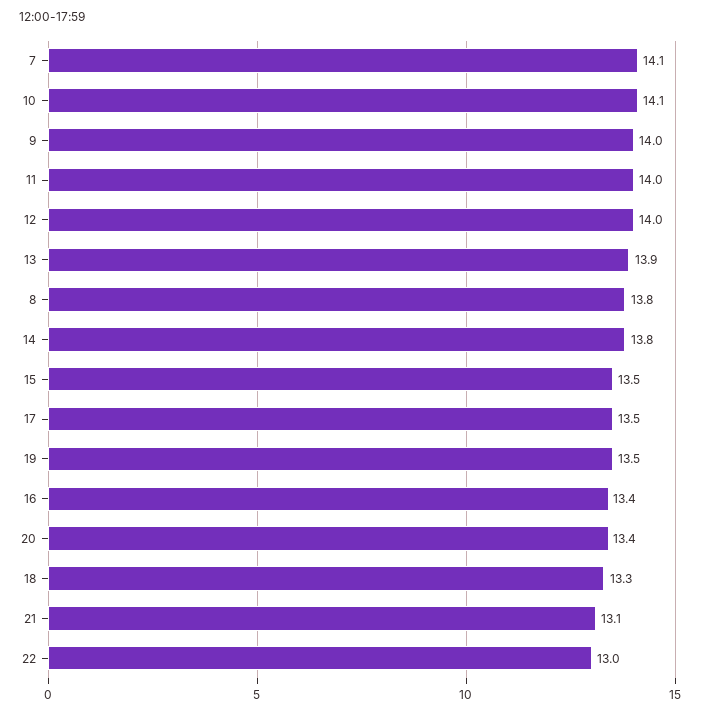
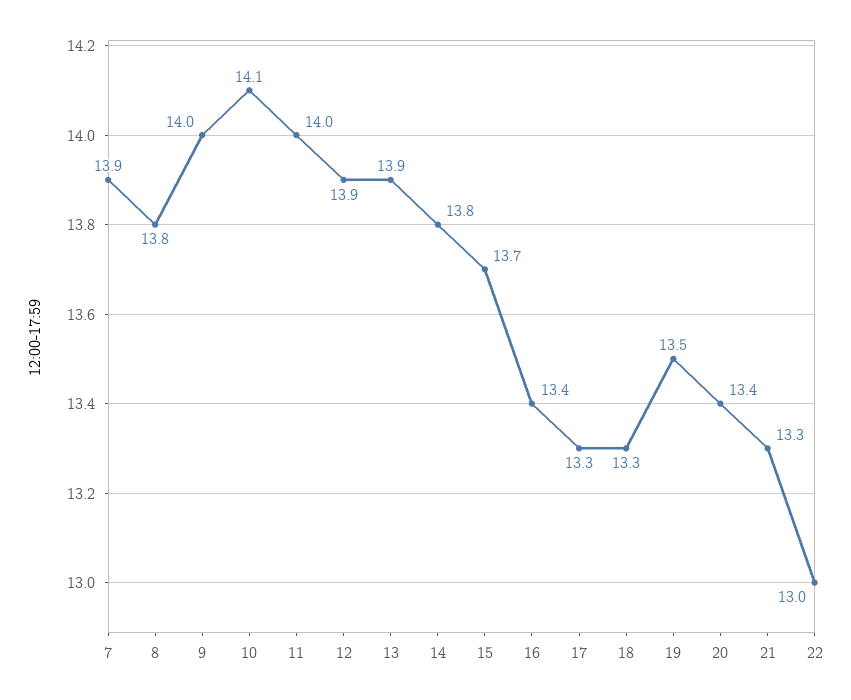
  {
-   "7": 14.1,
+   "7": 13.9,
    "10": 14.1,
    "9": 14,
    "11": 14,
-   "12": 14,
+   "12": 13.9,
    "13": 13.9,
    "8": 13.8,
    "14": 13.8,
-   "15": 13.5,
+   "15": 13.7,
-   "17": 13.5,
+   "17": 13.3,
    "19": 13.5,
    "16": 13.4,
    "20": 13.4,
    "18": 13.3,
-   "21": 13.1,
+   "21": 13.3,
    "22": 13
  }

